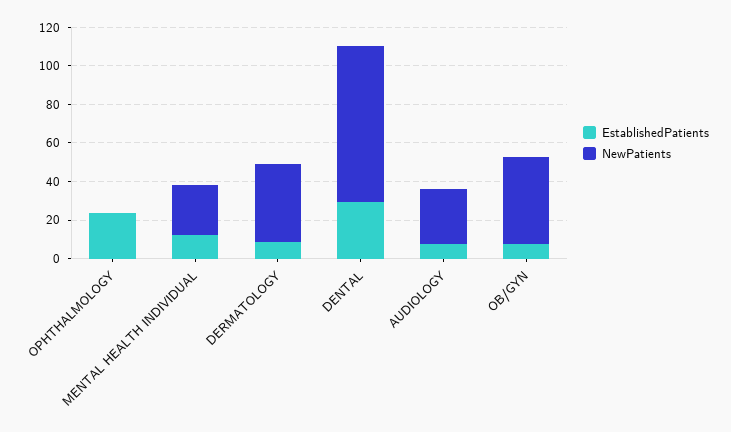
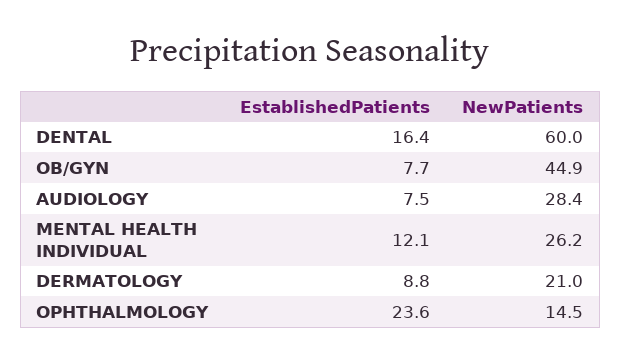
  {
    "EstablishedPatients": {
      "OPHTHALMOLOGY": 23.6,
      "MENTAL HEALTH INDIVIDUAL": 12.1,
      "DERMATOLOGY": 8.8,
-     "DENTAL": 30,
+     "DENTAL": 16.4,
      "AUDIOLOGY": 7.5,
      "OB/GYN": 7.7
    },
    "NewPatients": {
-     "OPHTHALMOLOGY": 0,
+     "OPHTHALMOLOGY": 14.5,
      "MENTAL HEALTH INDIVIDUAL": 26.2,
-     "DERMATOLOGY": 40,
+     "DERMATOLOGY": 21,
-     "DENTAL": 80,
+     "DENTAL": 60,
      "AUDIOLOGY": 28.4,
      "OB/GYN": 44.9
    }
  }

